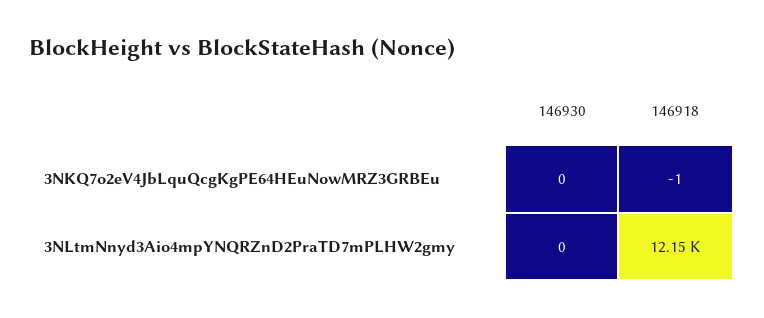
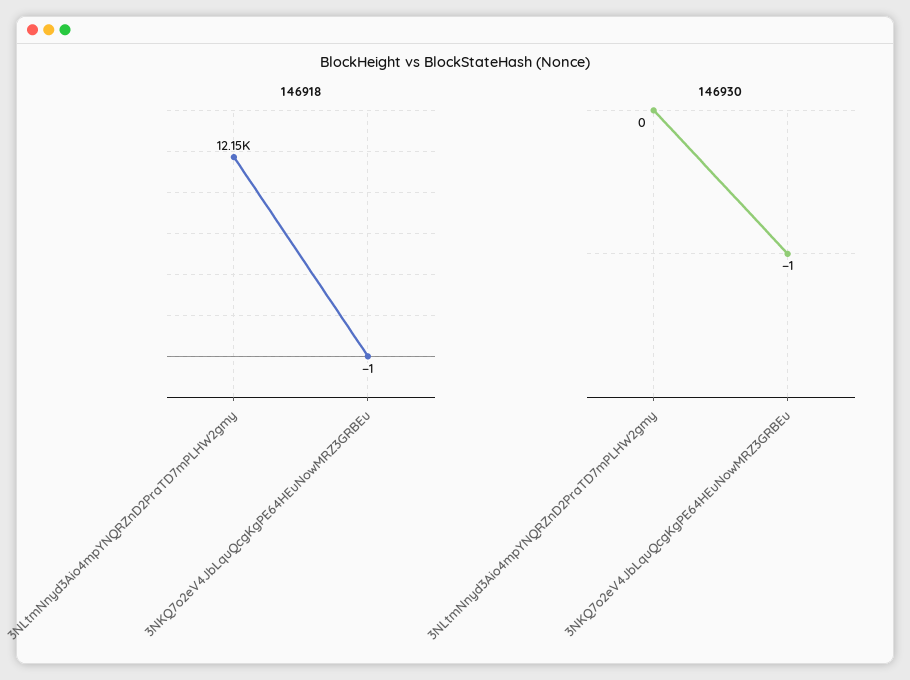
  {
    "146930": {
-     "3NKQ7o2eV4JbLquQcgKgPE64HEuNowMRZ3GRBEu": 0,
+     "3NKQ7o2eV4JbLquQcgKgPE64HEuNowMRZ3GRBEu": -1,
      "3NLtmNnyd3Aio4mpYNQRZnD2PraTD7mPLHW2gmy": 0
    },
    "146918": {
      "3NKQ7o2eV4JbLquQcgKgPE64HEuNowMRZ3GRBEu": -1,
      "3NLtmNnyd3Aio4mpYNQRZnD2PraTD7mPLHW2gmy": 12150
    }
  }

